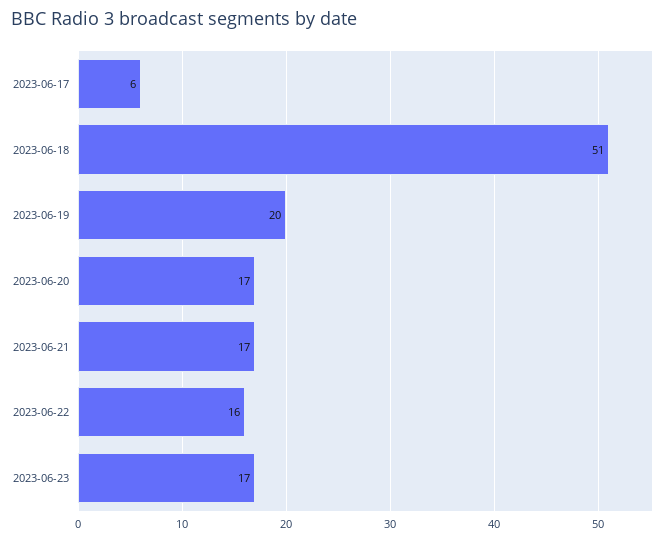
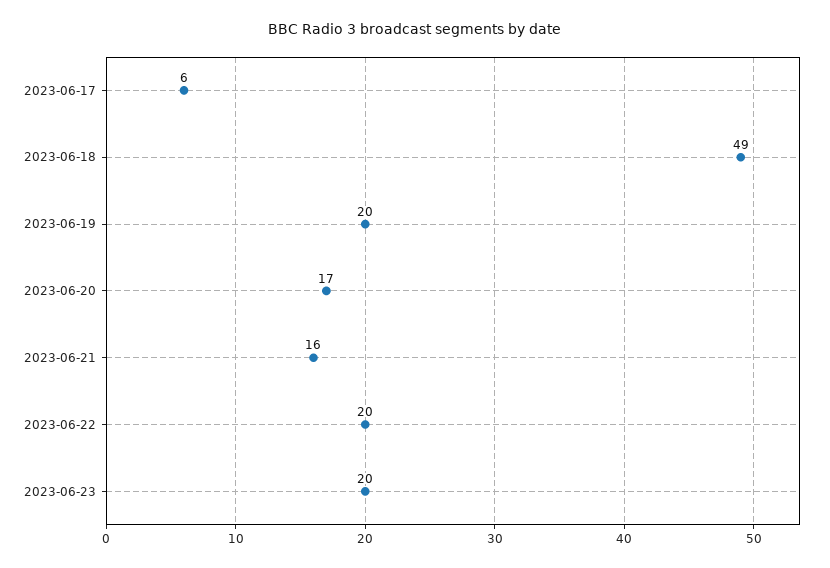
  {
    "2023-06-17": 6,
-   "2023-06-18": 51,
+   "2023-06-18": 49,
    "2023-06-19": 20,
    "2023-06-20": 17,
-   "2023-06-21": 17,
+   "2023-06-21": 16,
-   "2023-06-22": 16,
+   "2023-06-22": 20,
-   "2023-06-23": 17
+   "2023-06-23": 20
  }

